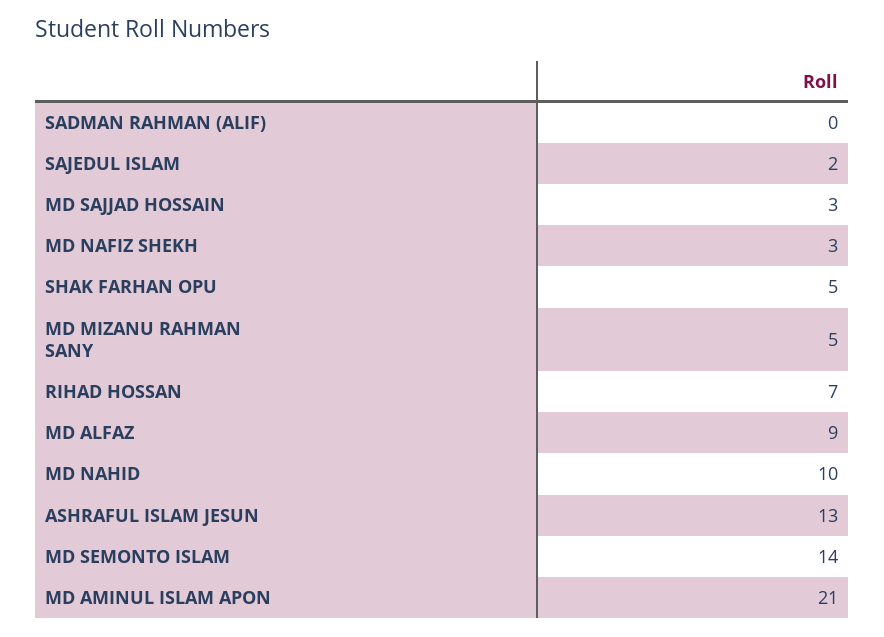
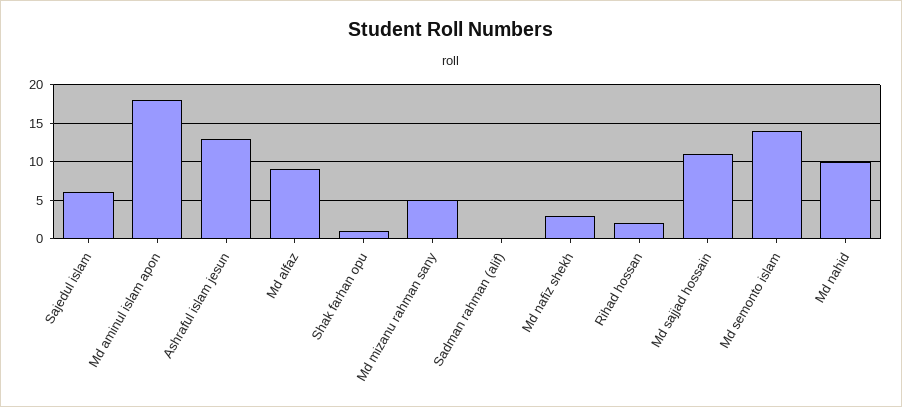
  {
    "SADMAN RAHMAN (ALIF)": 0,
-   "SAJEDUL ISLAM": 2,
+   "SAJEDUL ISLAM": 6,
-   "MD SAJJAD HOSSAIN": 3,
+   "MD SAJJAD HOSSAIN": 11,
    "MD NAFIZ SHEKH": 3,
-   "SHAK FARHAN OPU": 5,
+   "SHAK FARHAN OPU": 1,
    "MD MIZANU RAHMAN SANY": 5,
-   "RIHAD HOSSAN": 7,
+   "RIHAD HOSSAN": 2,
    "MD ALFAZ": 9,
    "MD NAHID": 10,
    "ASHRAFUL ISLAM JESUN": 13,
    "MD SEMONTO ISLAM": 14,
-   "MD AMINUL ISLAM APON": 21
+   "MD AMINUL ISLAM APON": 18
  }

